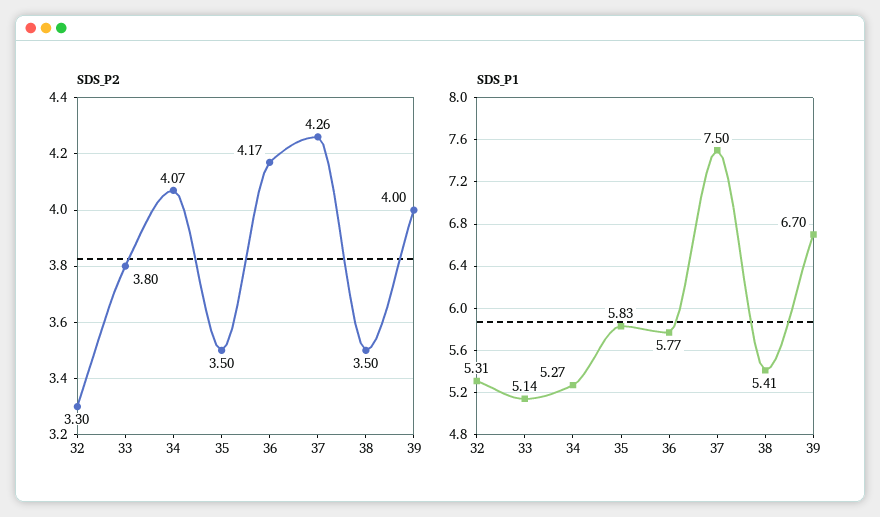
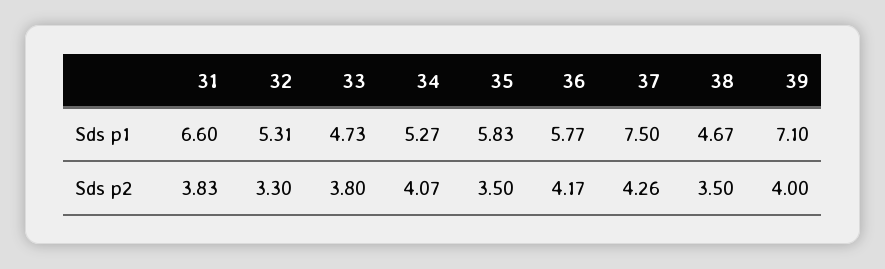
  {
    "SDS_P2": {
      "32": 3.3,
      "33": 3.8,
      "34": 4.07,
      "35": 3.5,
      "36": 4.17,
      "37": 4.26,
      "38": 3.5,
-     "39": 4
+     "39": 4,
+     "31": 3.83
    },
    "SDS_P1": {
      "32": 5.31,
-     "33": 5.14,
+     "33": 4.73,
      "34": 5.27,
      "35": 5.83,
      "36": 5.77,
      "37": 7.5,
-     "38": 5.41,
+     "38": 4.67,
-     "39": 6.7
+     "39": 7.1,
+     "31": 6.6
    }
  }

